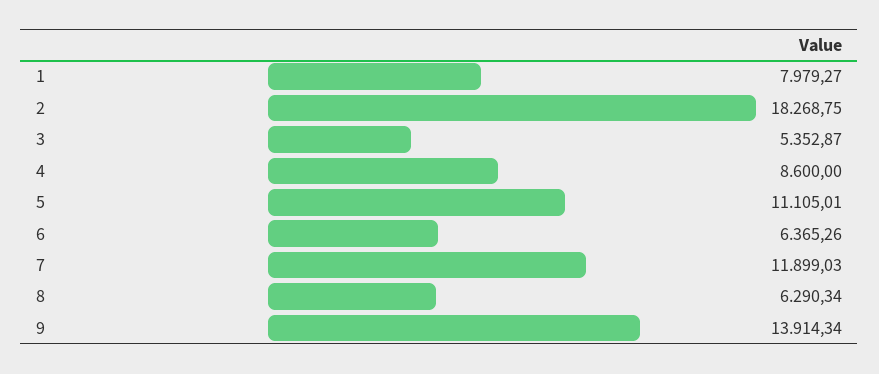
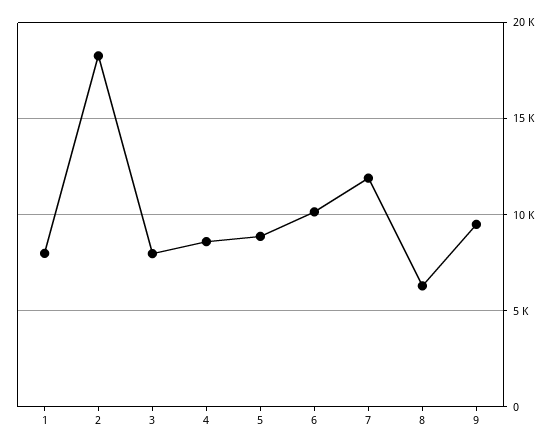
  {
    "1": 7979.27,
    "2": 18268.75,
-   "3": 5352.87,
+   "3": 8000,
    "4": 8600,
-   "5": 11105.01,
+   "5": 9000,
-   "6": 6365.26,
+   "6": 10000,
    "7": 11899.03,
    "8": 6290.34,
-   "9": 13914.34
+   "9": 9500
  }

